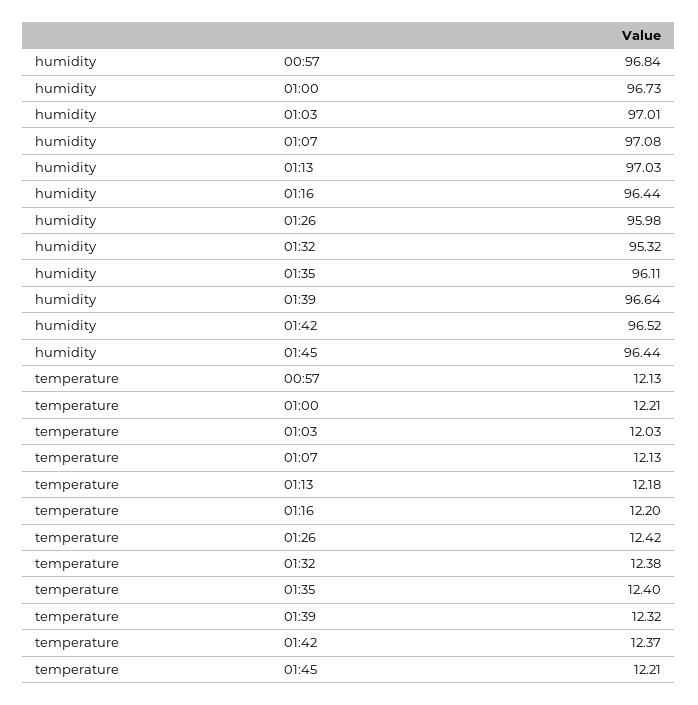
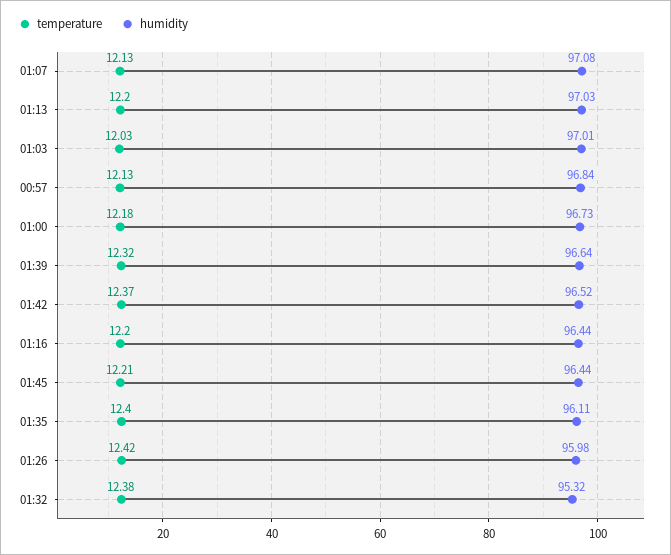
  {
    "humidity": {
      "00:57": 96.84,
      "01:00": 96.73,
      "01:03": 97.01,
      "01:07": 97.08,
      "01:13": 97.03,
      "01:16": 96.44,
      "01:26": 95.98,
      "01:32": 95.32,
      "01:35": 96.11,
      "01:39": 96.64,
      "01:42": 96.52,
      "01:45": 96.44
    },
    "temperature": {
      "00:57": 12.13,
-     "01:00": 12.21,
+     "01:00": 12.18,
      "01:03": 12.03,
      "01:07": 12.13,
-     "01:13": 12.18,
+     "01:13": 12.2,
      "01:16": 12.2,
      "01:26": 12.42,
      "01:32": 12.38,
      "01:35": 12.4,
      "01:39": 12.32,
      "01:42": 12.37,
      "01:45": 12.21
    }
  }

